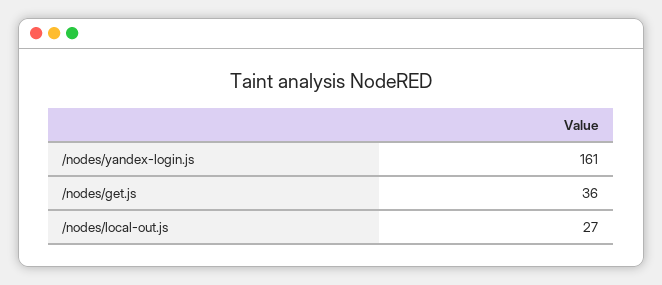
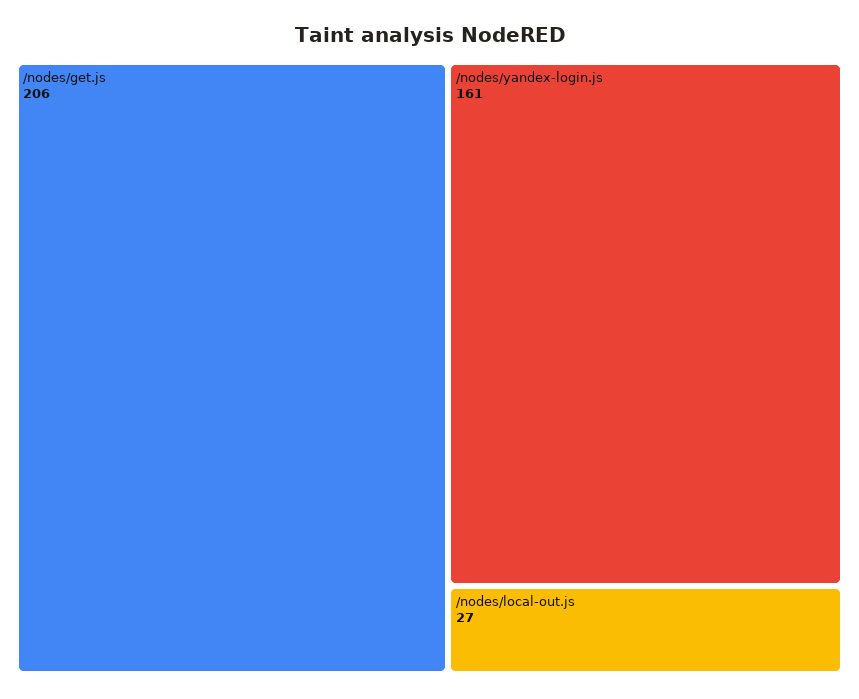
  {
    "/nodes/yandex-login.js": 161,
-   "/nodes/get.js": 36,
+   "/nodes/get.js": 206,
    "/nodes/local-out.js": 27
  }

